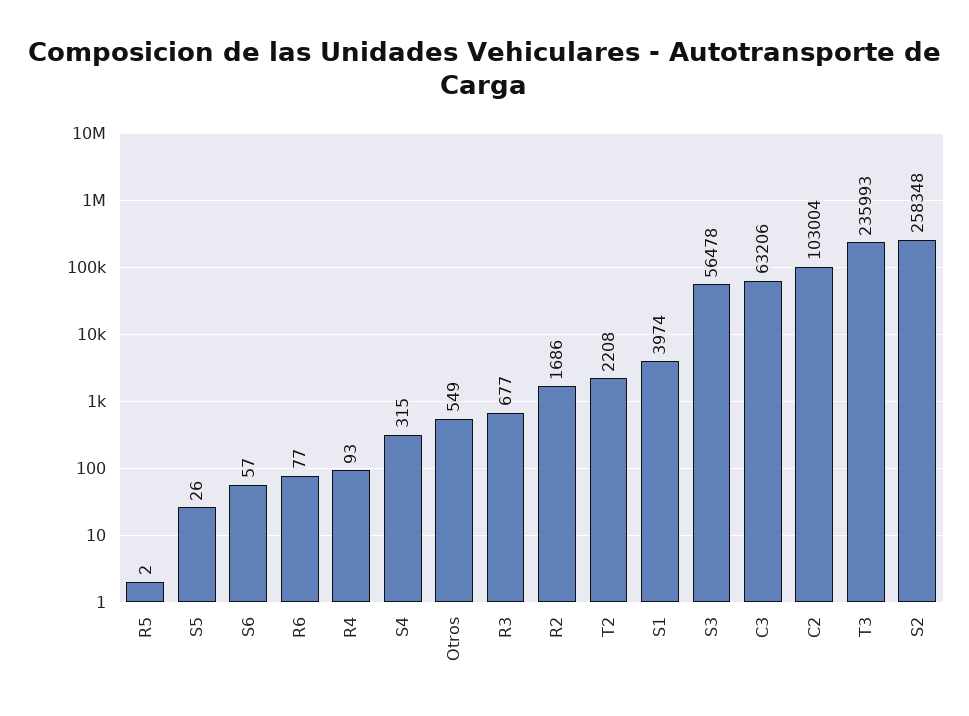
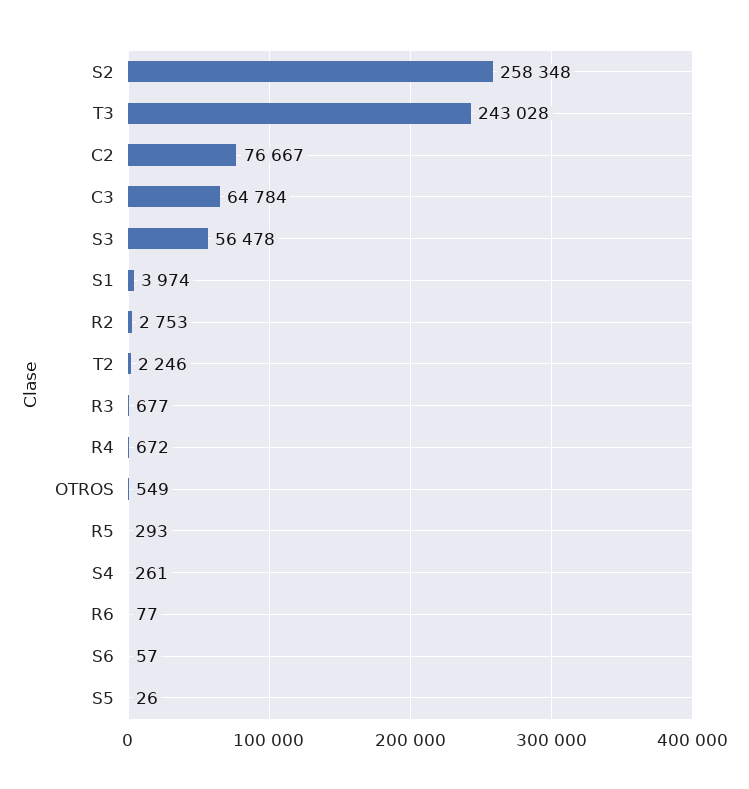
  {
-   "R5": 2,
+   "R5": 293,
    "S5": 26,
    "S6": 57,
    "R6": 77,
-   "R4": 93,
+   "R4": 672,
-   "S4": 315,
+   "S4": 261,
    "Otros": 549,
    "R3": 677,
-   "R2": 1686,
+   "R2": 2753,
-   "T2": 2208,
+   "T2": 2246,
    "S1": 3974,
    "S3": 56478,
-   "C3": 63206,
+   "C3": 64784,
-   "C2": 103004,
+   "C2": 76667,
-   "T3": 235993,
+   "T3": 243028,
    "S2": 258348
  }

